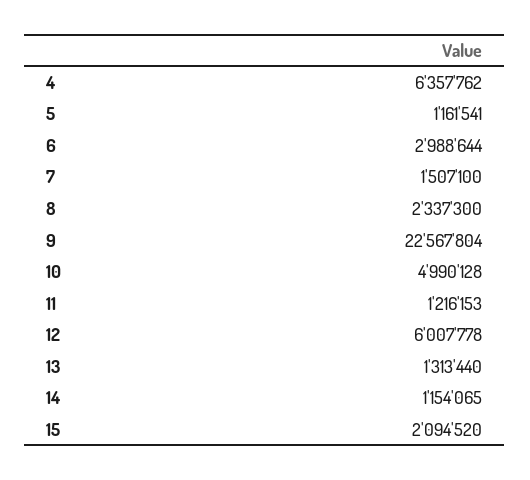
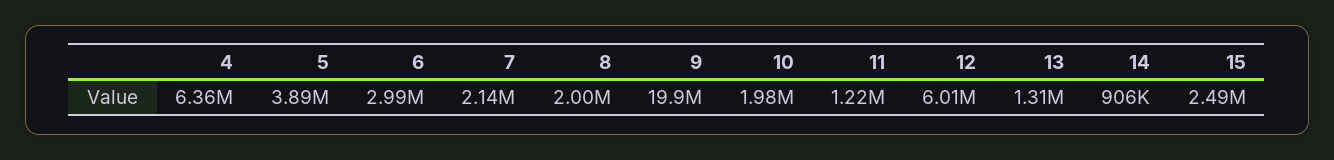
  {
    "4": 6357762,
-   "5": 1161541,
+   "5": 3890000,
    "6": 2988644,
-   "7": 1507100,
+   "7": 2140000,
-   "8": 2337300,
+   "8": 2000000,
-   "9": 22567804,
+   "9": 19900000,
-   "10": 4990128,
+   "10": 1980000,
    "11": 1216153,
    "12": 6007778,
    "13": 1313440,
-   "14": 1154065,
+   "14": 906000,
-   "15": 2094520
+   "15": 2490000
  }

